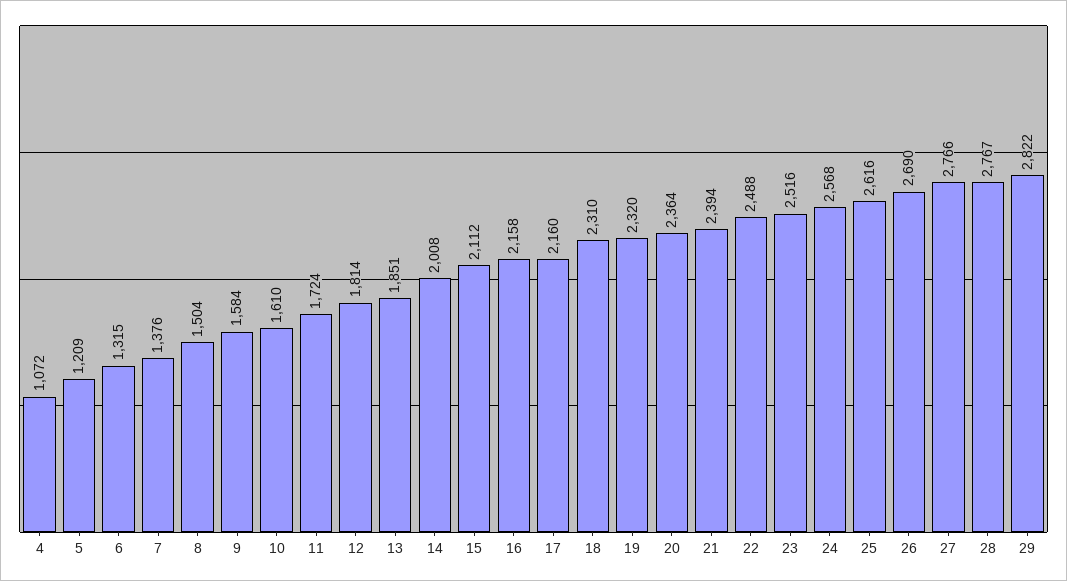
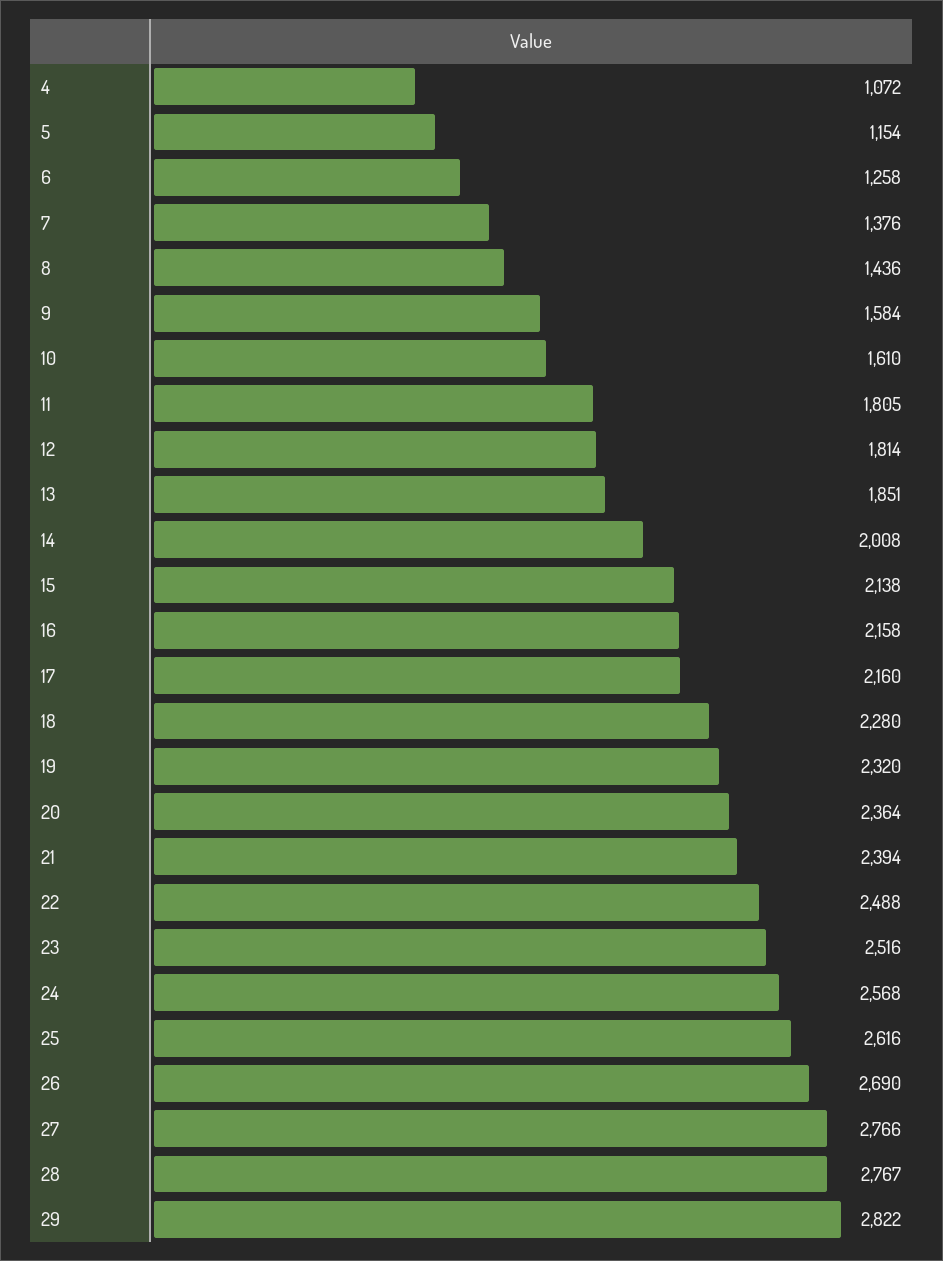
  {
    "4": 1072,
-   "5": 1209,
+   "5": 1154,
-   "6": 1315,
+   "6": 1258,
    "7": 1376,
-   "8": 1504,
+   "8": 1436,
    "9": 1584,
    "10": 1610,
-   "11": 1724,
+   "11": 1805,
    "12": 1814,
    "13": 1851,
    "14": 2008,
-   "15": 2112,
+   "15": 2138,
    "16": 2158,
    "17": 2160,
-   "18": 2310,
+   "18": 2280,
    "19": 2320,
    "20": 2364,
    "21": 2394,
    "22": 2488,
    "23": 2516,
    "24": 2568,
    "25": 2616,
    "26": 2690,
    "27": 2766,
    "28": 2767,
    "29": 2822
  }

